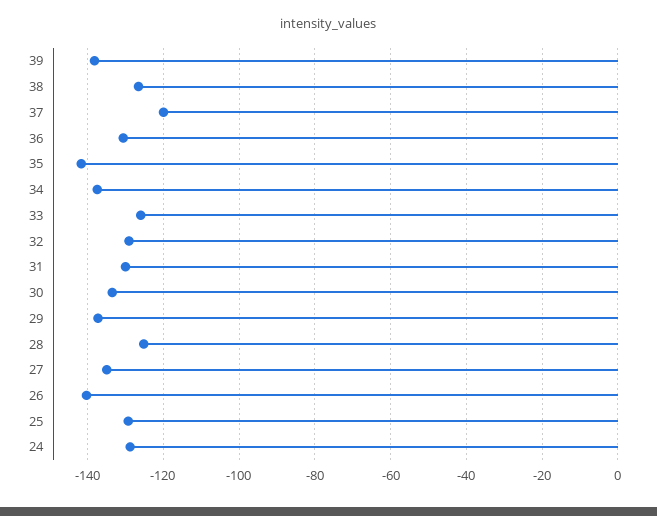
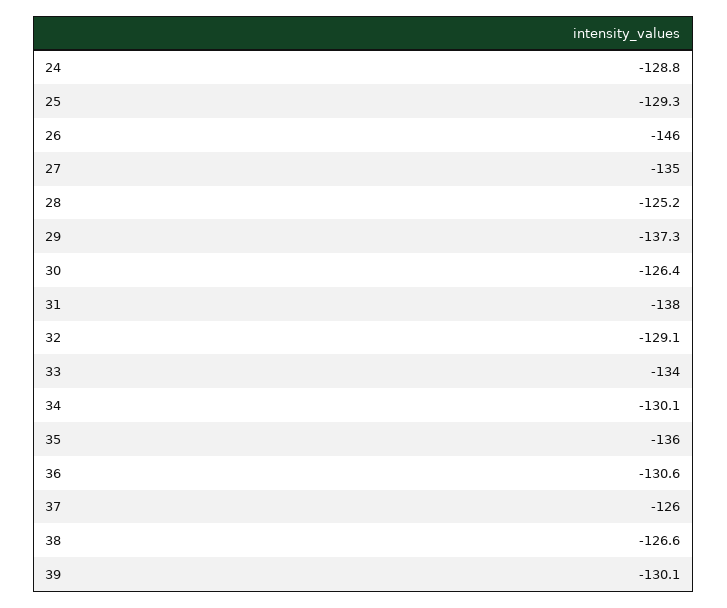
  {
-   "39": -138,
+   "39": -130.1,
    "38": -126.6,
-   "37": -120,
+   "37": -126,
    "36": -130.6,
-   "35": -142,
+   "35": -136,
-   "34": -138,
+   "34": -130.1,
-   "33": -126,
+   "33": -134,
    "32": -129.1,
-   "31": -130,
+   "31": -138,
-   "30": -134,
+   "30": -126.4,
    "29": -137.3,
    "28": -125.2,
    "27": -135,
-   "26": -140,
+   "26": -146,
    "25": -129.3,
    "24": -128.8
  }

